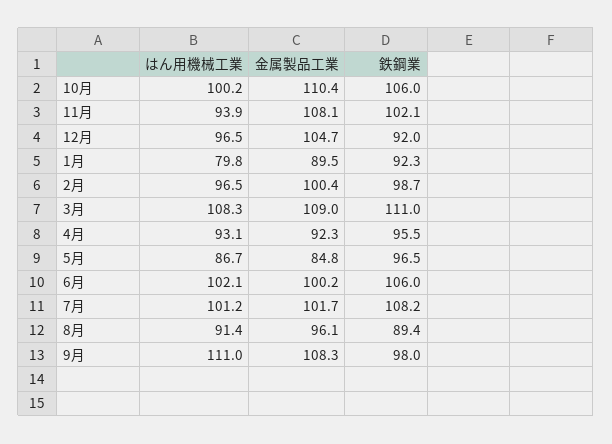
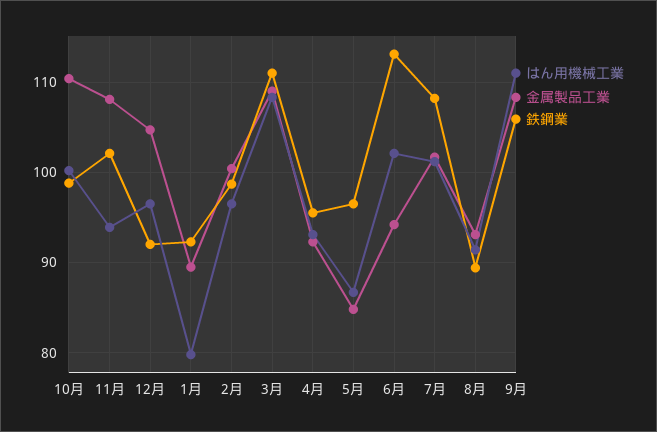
  {
    "はん用機械工業": {
      "10月": 100.2,
      "11月": 93.9,
      "12月": 96.5,
      "1月": 79.8,
      "2月": 96.5,
      "3月": 108.3,
      "4月": 93.1,
      "5月": 86.7,
      "6月": 102.1,
      "7月": 101.2,
      "8月": 91.4,
      "9月": 111
    },
    "金属製品工業": {
      "10月": 110.4,
      "11月": 108.1,
      "12月": 104.7,
      "1月": 89.5,
      "2月": 100.4,
      "3月": 109,
      "4月": 92.3,
      "5月": 84.8,
-     "6月": 100.2,
+     "6月": 94,
      "7月": 101.7,
-     "8月": 96.1,
+     "8月": 93,
      "9月": 108.3
    },
    "鉄鋼業": {
-     "10月": 106,
+     "10月": 99,
      "11月": 102.1,
      "12月": 92,
      "1月": 92.3,
      "2月": 98.7,
      "3月": 111,
      "4月": 95.5,
      "5月": 96.5,
-     "6月": 106,
+     "6月": 113,
      "7月": 108.2,
      "8月": 89.4,
-     "9月": 98
+     "9月": 106
    }
  }

